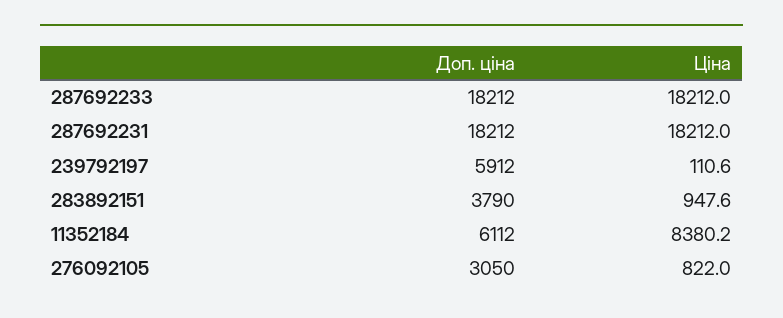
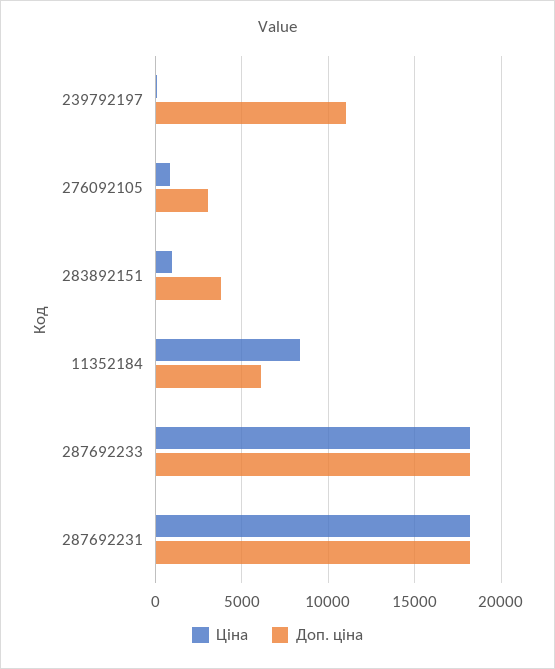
  {
    "Доп. ціна": {
      "287692233": 18212,
      "287692231": 18212,
-     "239792197": 5912,
+     "239792197": 11000,
      "283892151": 3790,
      "11352184": 6112,
      "276092105": 3050
    },
    "Ціна": {
      "287692233": 18212,
      "287692231": 18212,
      "239792197": 110.6,
      "283892151": 947.6,
      "11352184": 8380.2,
      "276092105": 822
    }
  }

